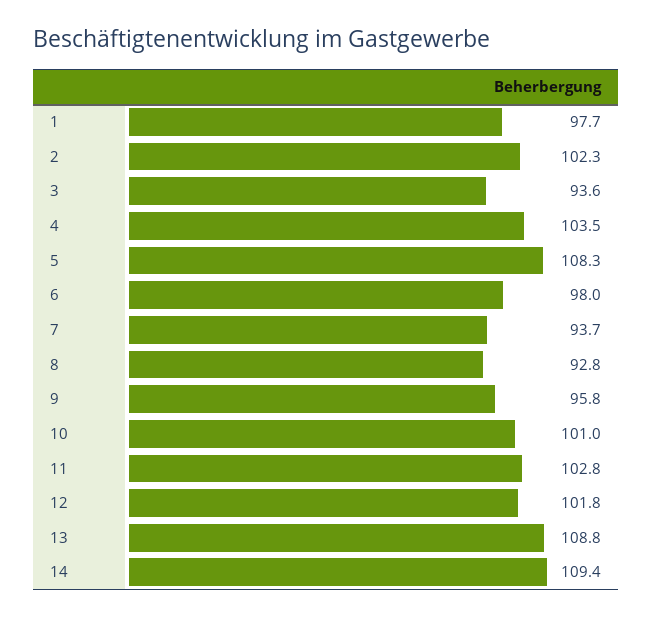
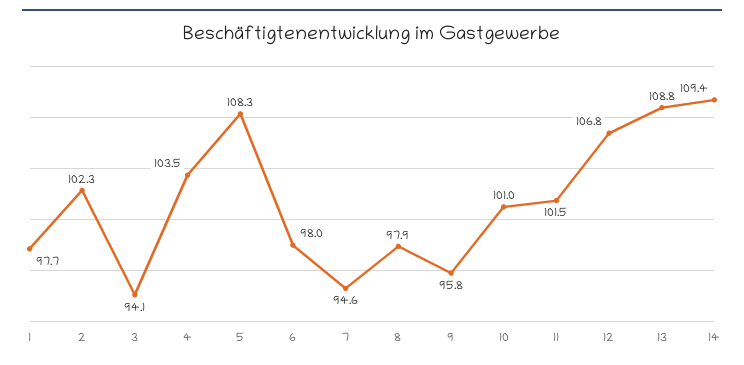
  {
    "1": 97.7,
    "2": 102.3,
-   "3": 93.6,
+   "3": 94.1,
    "4": 103.5,
    "5": 108.3,
    "6": 98,
-   "7": 93.7,
+   "7": 94.6,
-   "8": 92.8,
+   "8": 97.9,
    "9": 95.8,
    "10": 101,
-   "11": 102.8,
+   "11": 101.5,
-   "12": 101.8,
+   "12": 106.8,
    "13": 108.8,
    "14": 109.4
  }

